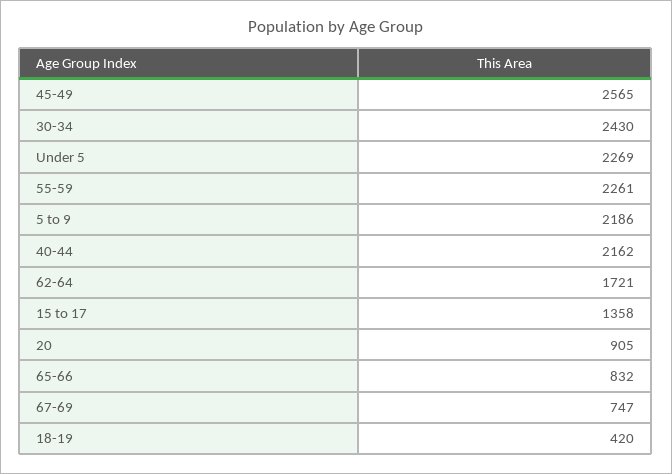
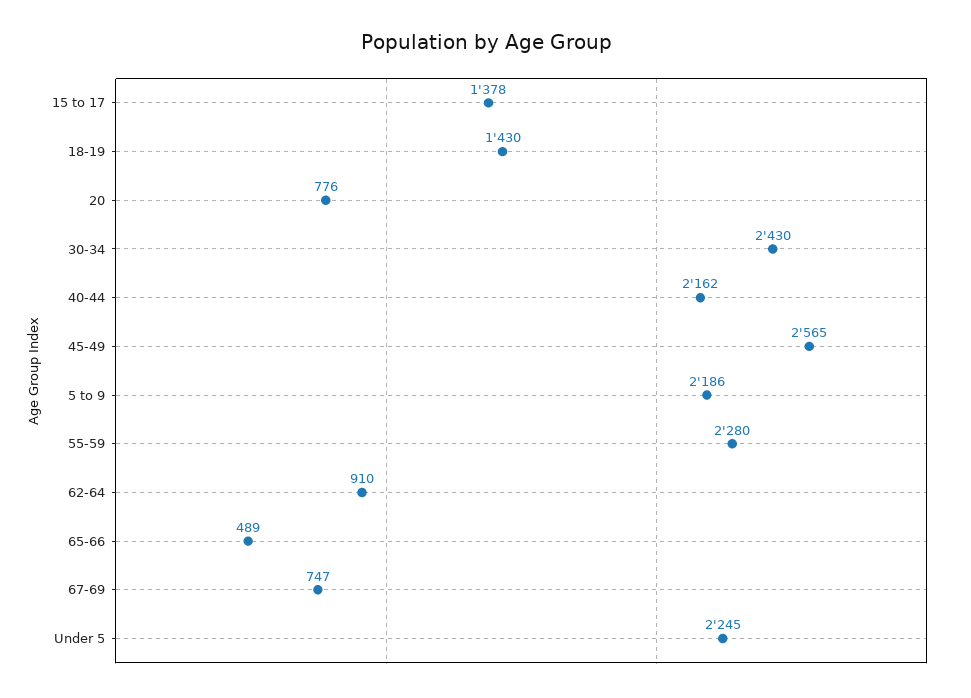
  {
    "45-49": 2565,
    "30-34": 2430,
-   "Under 5": 2269,
+   "Under 5": 2245,
-   "55-59": 2261,
+   "55-59": 2280,
    "5 to 9": 2186,
    "40-44": 2162,
-   "62-64": 1721,
+   "62-64": 910,
-   "15 to 17": 1358,
+   "15 to 17": 1378,
-   "20": 905,
+   "20": 776,
-   "65-66": 832,
+   "65-66": 489,
    "67-69": 747,
-   "18-19": 420
+   "18-19": 1430
  }

